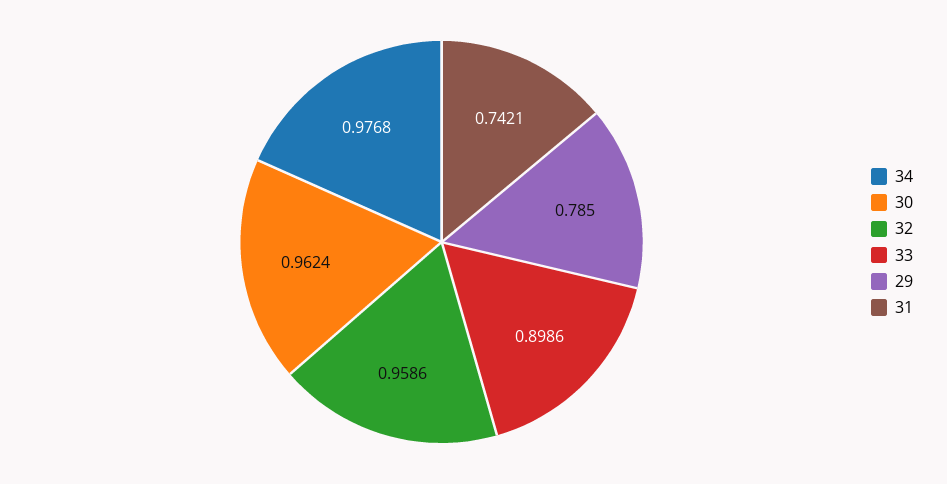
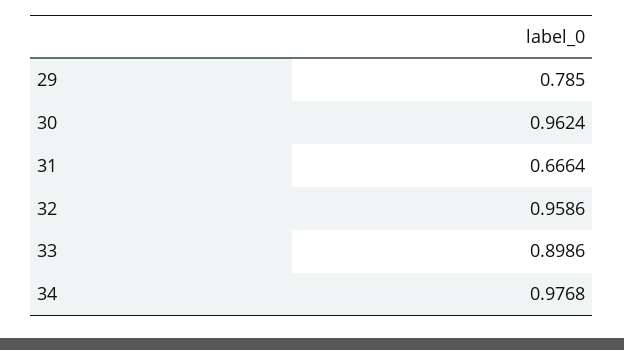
  {
    "34": 0.9768,
    "30": 0.9624,
    "32": 0.9586,
    "33": 0.8986,
    "29": 0.785,
-   "31": 0.7421
+   "31": 0.6664
  }

